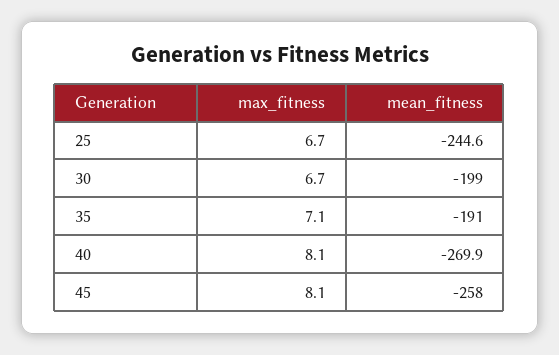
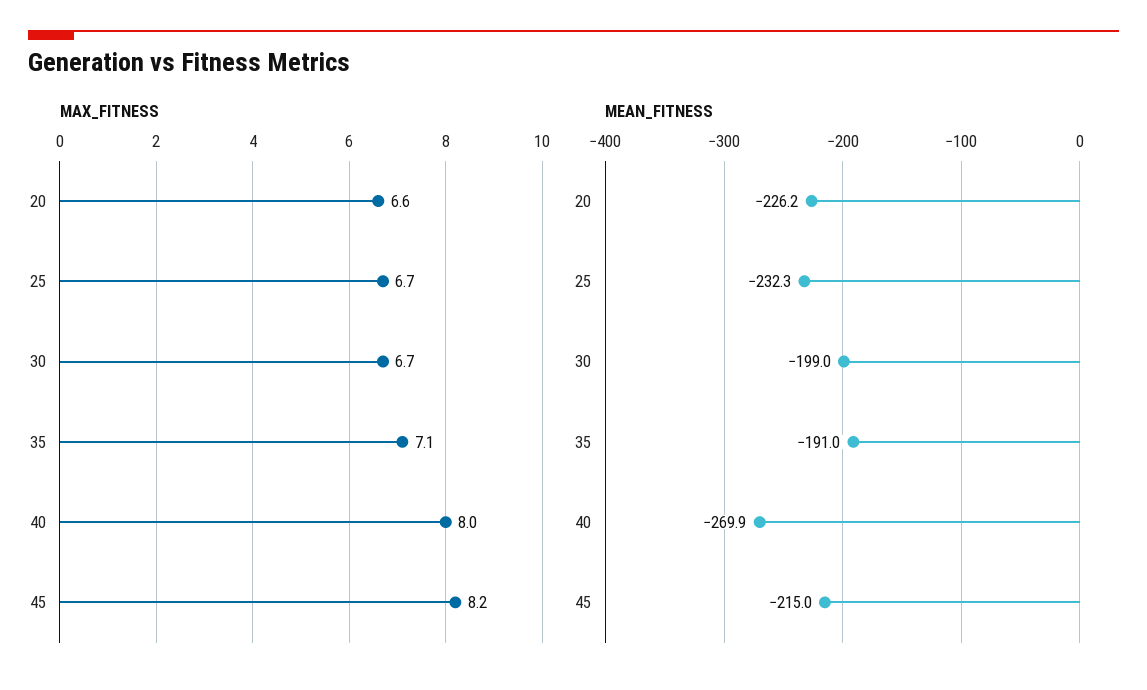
  {
    "max_fitness": {
      "25": 6.7,
      "30": 6.7,
      "35": 7.1,
-     "40": 8.1,
+     "40": 8,
-     "45": 8.1
+     "45": 8.2,
+     "20": 6.6
    },
    "mean_fitness": {
-     "25": -244.6,
+     "25": -232.3,
      "30": -199,
      "35": -191,
      "40": -269.9,
-     "45": -258
+     "45": -215,
+     "20": -226.2
    }
  }

